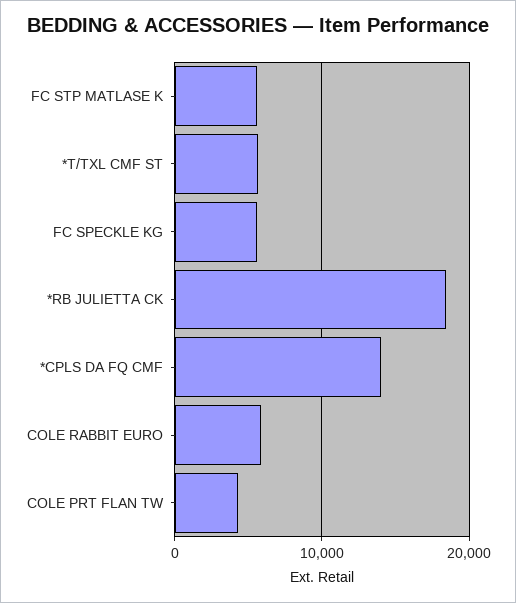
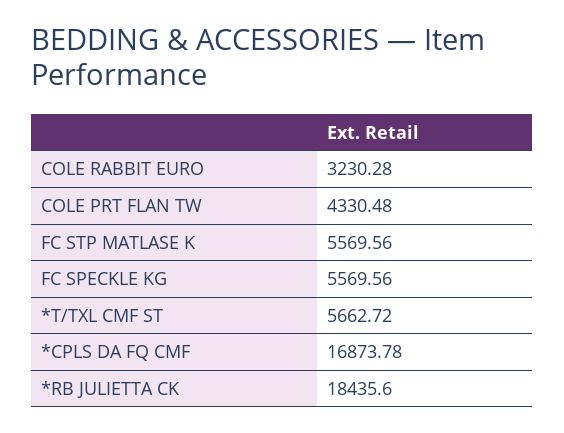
  {
    "FC STP MATLASE K": 5569.56,
    "*T/TXL CMF ST": 5662.72,
    "FC SPECKLE KG": 5569.56,
    "*RB JULIETTA CK": 18435.6,
-   "*CPLS DA FQ CMF": 14000,
+   "*CPLS DA FQ CMF": 16873.78,
-   "COLE RABBIT EURO": 6000,
+   "COLE RABBIT EURO": 3230.28,
    "COLE PRT FLAN TW": 4330.48
  }

